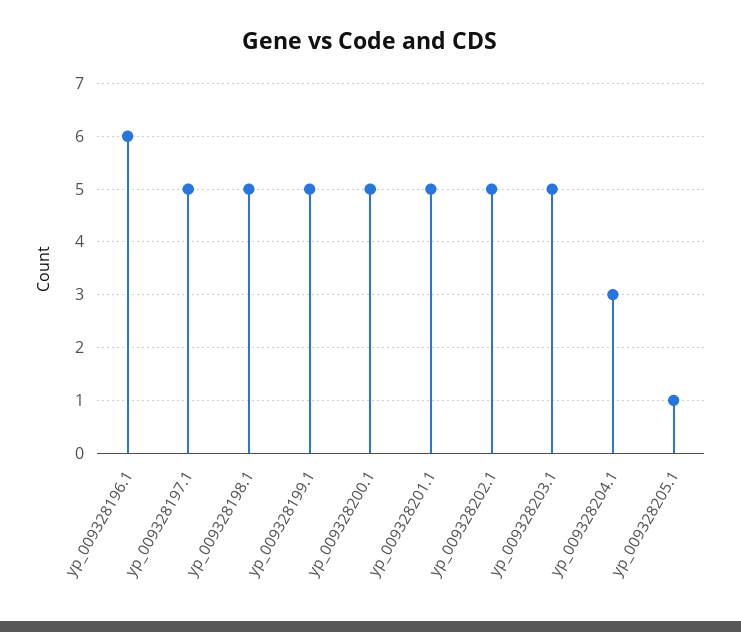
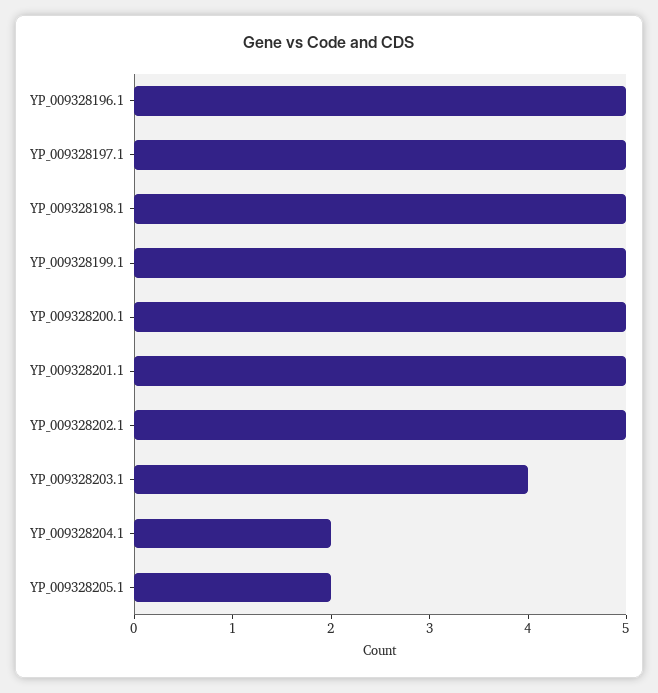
  {
-   "yp_009328196.1": 6,
+   "yp_009328196.1": 5,
    "yp_009328197.1": 5,
    "yp_009328198.1": 5,
    "yp_009328199.1": 5,
    "yp_009328200.1": 5,
    "yp_009328201.1": 5,
    "yp_009328202.1": 5,
-   "yp_009328203.1": 5,
+   "yp_009328203.1": 4,
-   "yp_009328204.1": 3,
+   "yp_009328204.1": 2,
-   "yp_009328205.1": 1
+   "yp_009328205.1": 2
  }

